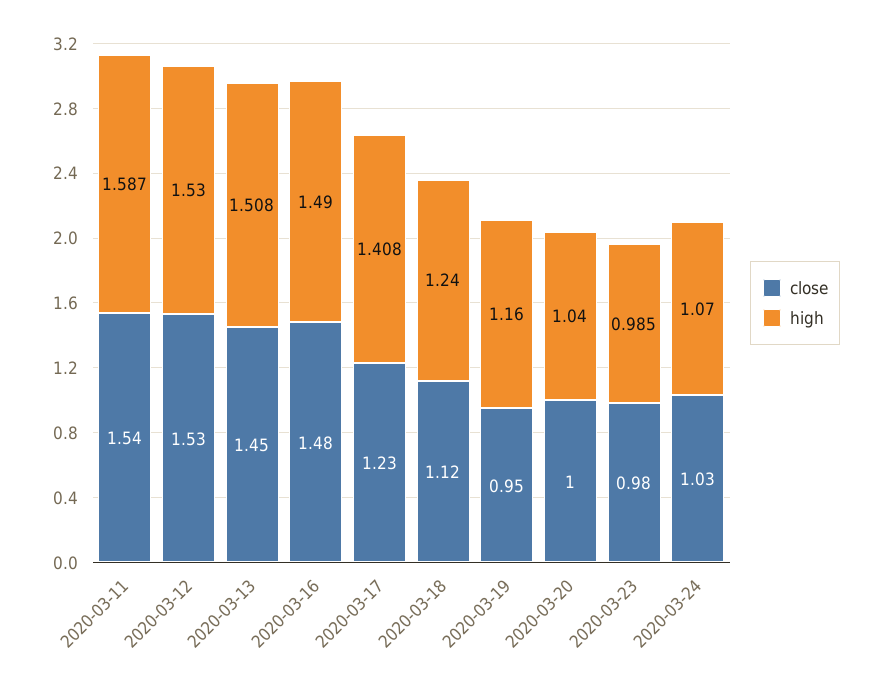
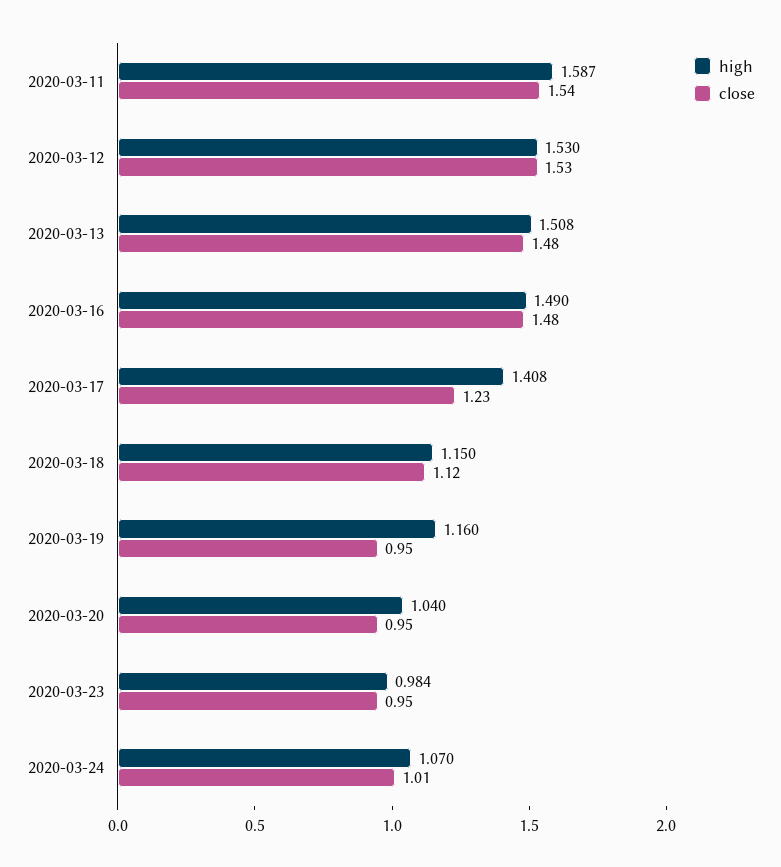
  {
    "close": {
      "2020-03-11": 1.54,
      "2020-03-12": 1.53,
-     "2020-03-13": 1.45,
+     "2020-03-13": 1.48,
      "2020-03-16": 1.48,
      "2020-03-17": 1.23,
      "2020-03-18": 1.12,
      "2020-03-19": 0.95,
-     "2020-03-20": 1,
+     "2020-03-20": 0.95,
-     "2020-03-23": 0.98,
+     "2020-03-23": 0.95,
-     "2020-03-24": 1.03
+     "2020-03-24": 1.01
    },
    "high": {
      "2020-03-11": 1.587,
      "2020-03-12": 1.53,
      "2020-03-13": 1.508,
      "2020-03-16": 1.49,
      "2020-03-17": 1.408,
-     "2020-03-18": 1.24,
+     "2020-03-18": 1.15,
      "2020-03-19": 1.16,
      "2020-03-20": 1.04,
-     "2020-03-23": 0.985,
+     "2020-03-23": 0.984,
      "2020-03-24": 1.07
    }
  }

